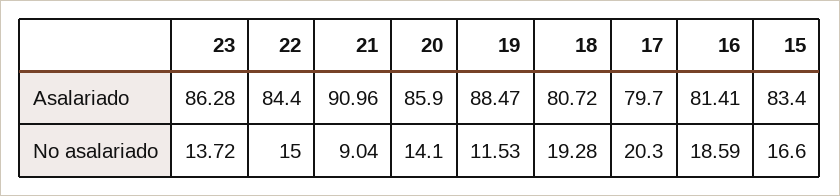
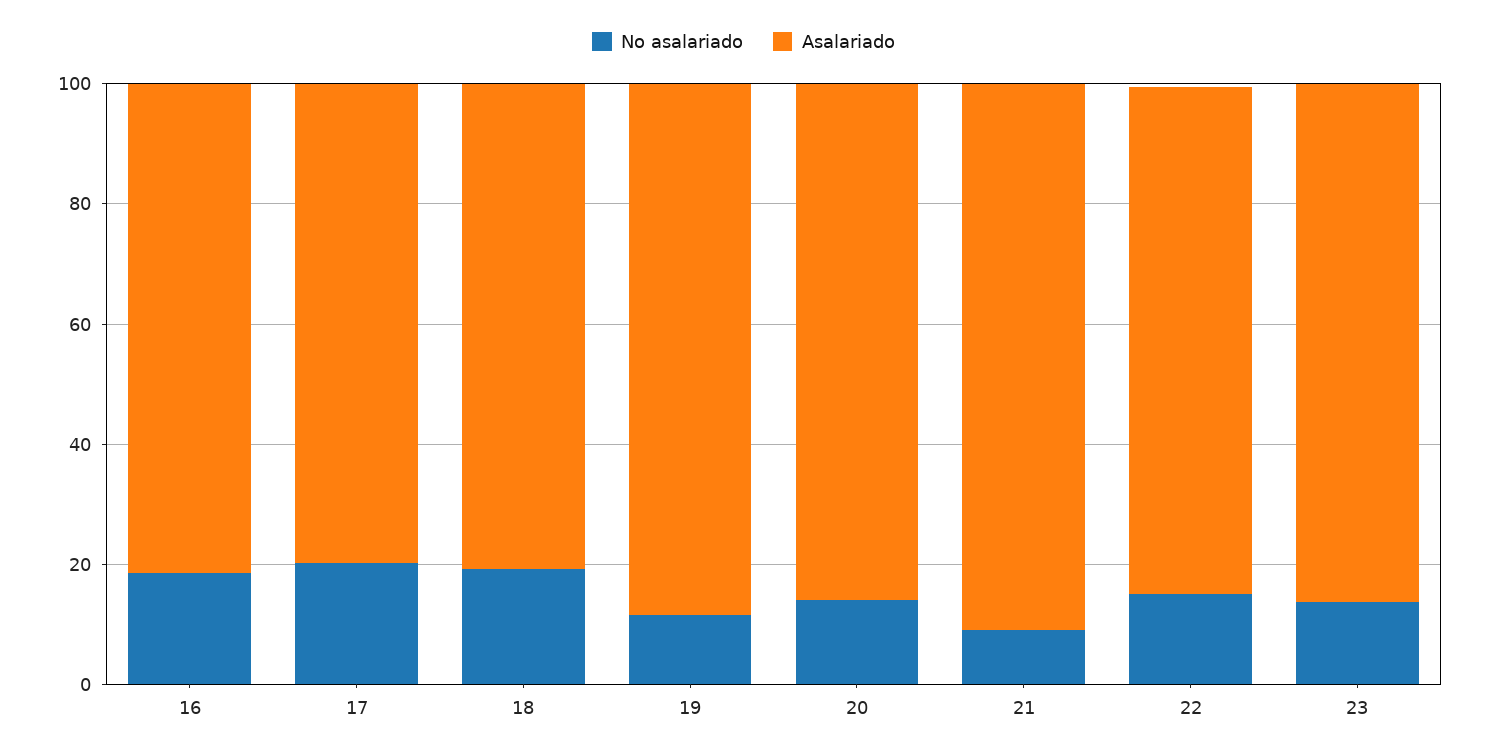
  {
    "Asalariado": {
      "23": 86.28,
      "22": 84.4,
      "21": 90.96,
      "20": 85.9,
      "19": 88.47,
      "18": 80.72,
      "17": 79.7,
-     "16": 81.41,
+     "16": 81.41
-     "15": 83.4
    },
    "No asalariado": {
      "23": 13.72,
      "22": 15,
      "21": 9.04,
      "20": 14.1,
      "19": 11.53,
      "18": 19.28,
      "17": 20.3,
-     "16": 18.59,
+     "16": 18.59
-     "15": 16.6
    }
  }

